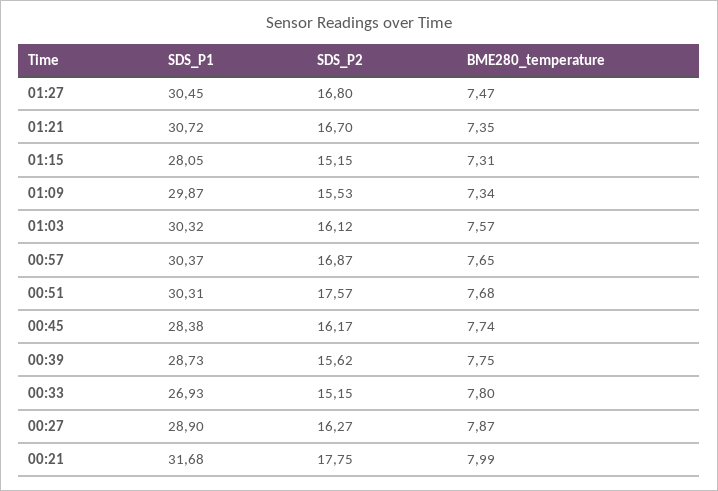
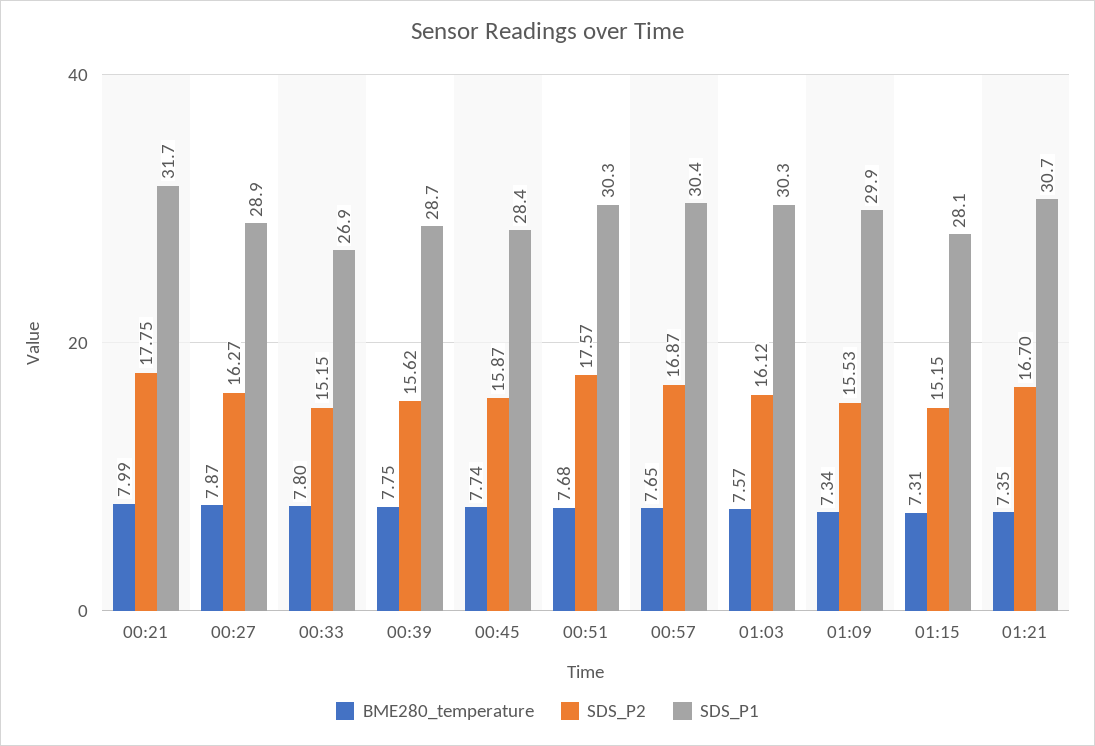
  {
    "SDS_P1": {
-     "01:27": 30.45,
      "01:21": 30.72,
      "01:15": 28.05,
      "01:09": 29.87,
      "01:03": 30.32,
      "00:57": 30.37,
      "00:51": 30.31,
      "00:45": 28.38,
      "00:39": 28.73,
      "00:33": 26.93,
      "00:27": 28.9,
      "00:21": 31.68
    },
    "SDS_P2": {
-     "01:27": 16.8,
      "01:21": 16.7,
      "01:15": 15.15,
      "01:09": 15.53,
      "01:03": 16.12,
      "00:57": 16.87,
      "00:51": 17.57,
-     "00:45": 16.17,
+     "00:45": 15.87,
      "00:39": 15.62,
      "00:33": 15.15,
      "00:27": 16.27,
      "00:21": 17.75
    },
    "BME280_temperature": {
-     "01:27": 7.47,
      "01:21": 7.35,
      "01:15": 7.31,
      "01:09": 7.34,
      "01:03": 7.57,
      "00:57": 7.65,
      "00:51": 7.68,
      "00:45": 7.74,
      "00:39": 7.75,
      "00:33": 7.8,
      "00:27": 7.87,
      "00:21": 7.99
    }
  }

